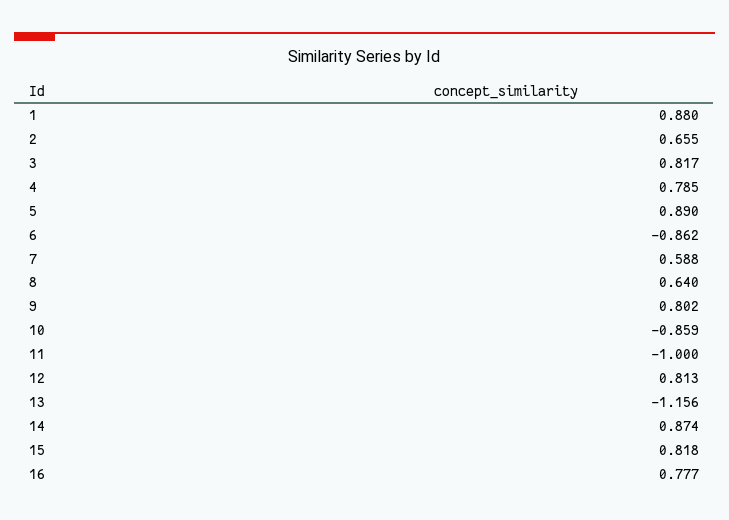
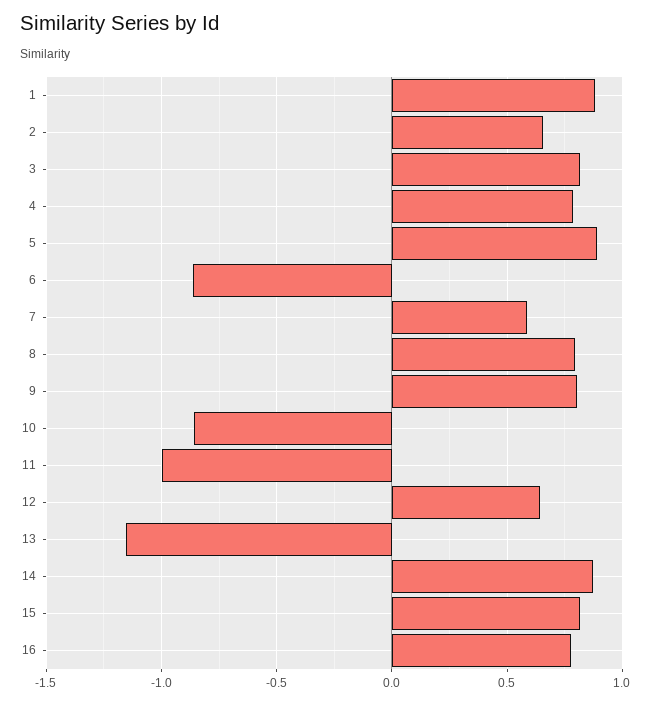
  {
    "1": 0.88,
    "2": 0.655,
    "3": 0.817,
    "4": 0.785,
    "5": 0.89,
    "6": -0.862,
    "7": 0.588,
-   "8": 0.64,
+   "8": 0.8,
    "9": 0.802,
    "10": -0.859,
    "11": -1,
-   "12": 0.813,
+   "12": 0.65,
    "13": -1.156,
    "14": 0.874,
    "15": 0.818,
    "16": 0.777
  }

